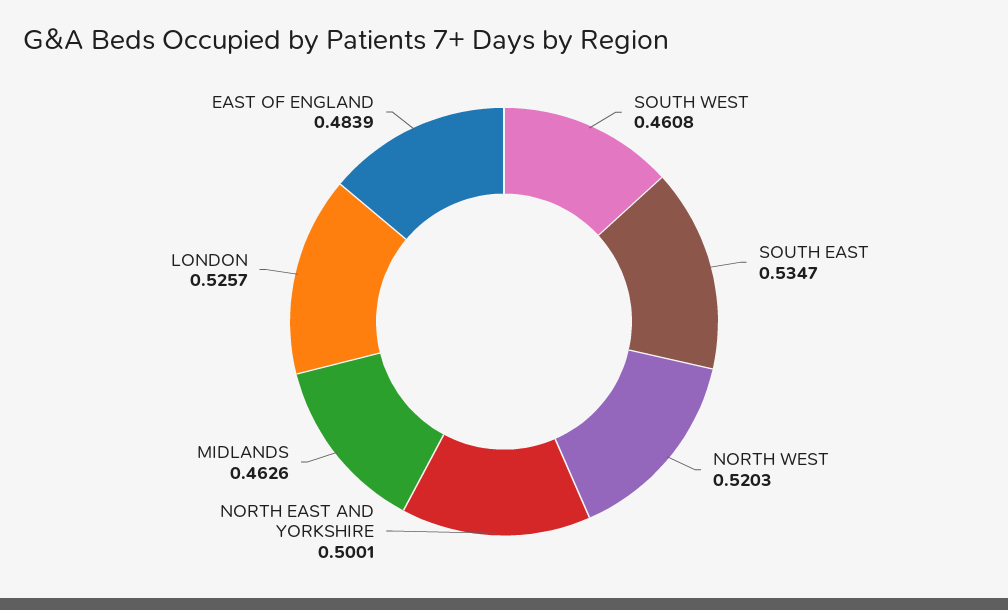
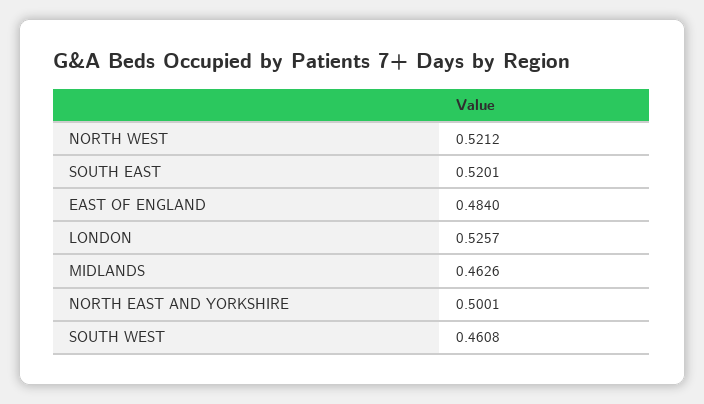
  {
    "SOUTH WEST": 0.4608,
-   "SOUTH EAST": 0.5347,
+   "SOUTH EAST": 0.5201,
-   "NORTH WEST": 0.5203,
+   "NORTH WEST": 0.5212,
    "NORTH EAST AND YORKSHIRE": 0.5001,
    "MIDLANDS": 0.4626,
    "LONDON": 0.5257,
-   "EAST OF ENGLAND": 0.4839
+   "EAST OF ENGLAND": 0.484
  }

